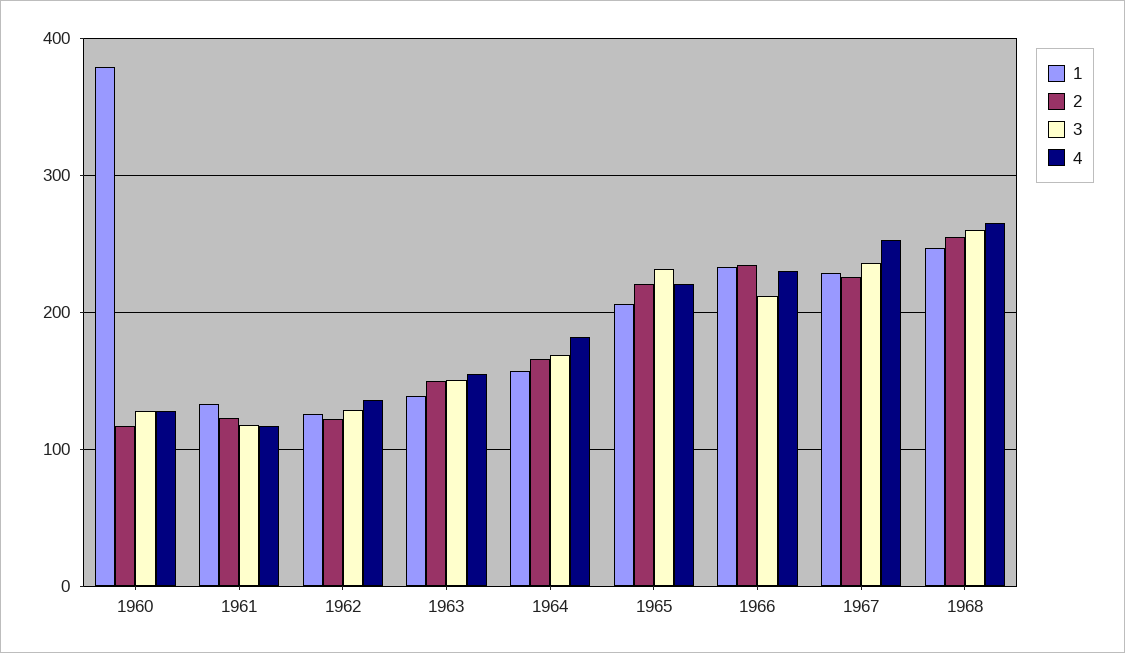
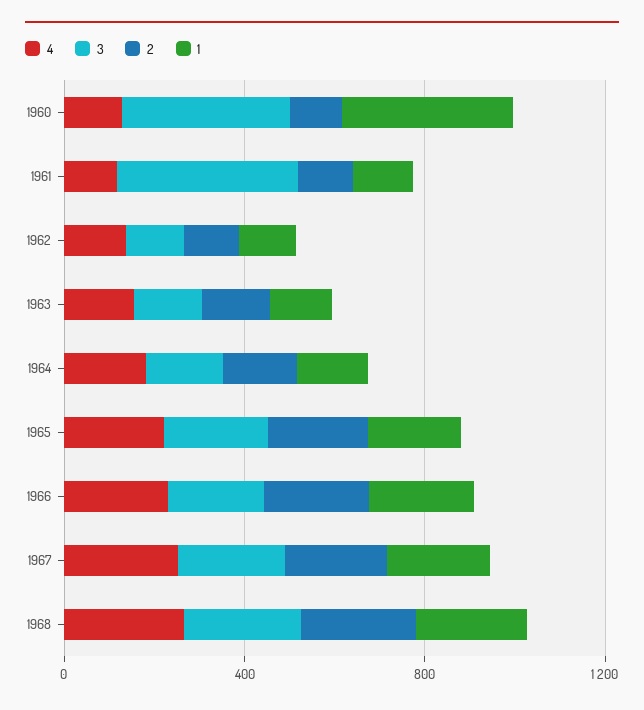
  {
    "1": {
      "1960": 380,
      "1961": 130,
      "1962": 130,
      "1963": 140,
      "1964": 160,
      "1965": 210,
      "1966": 230,
      "1967": 230,
      "1968": 250
    },
    "2": {
      "1960": 120,
      "1961": 120,
      "1962": 120,
      "1963": 150,
      "1964": 170,
      "1965": 220,
      "1966": 240,
      "1967": 230,
      "1968": 260
    },
    "3": {
-     "1960": 130,
+     "1960": 400,
-     "1961": 120,
+     "1961": 400,
      "1962": 130,
      "1963": 150,
      "1964": 170,
      "1965": 230,
      "1966": 210,
      "1967": 240,
      "1968": 260
    },
    "4": {
      "1960": 130,
      "1961": 120,
      "1962": 140,
      "1963": 160,
      "1964": 180,
      "1965": 220,
      "1966": 230,
      "1967": 250,
      "1968": 270
    }
  }

